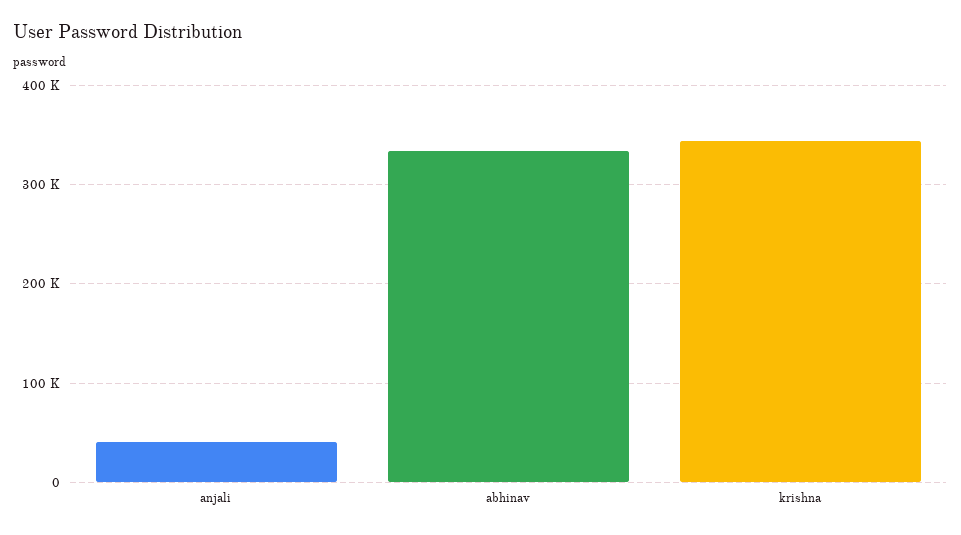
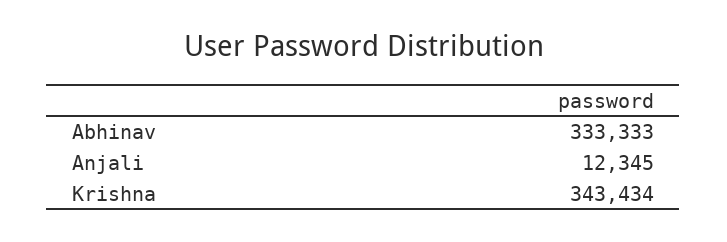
  {
-   "anjali": 40000,
+   "anjali": 12345,
    "abhinav": 333333,
    "krishna": 343434
  }

